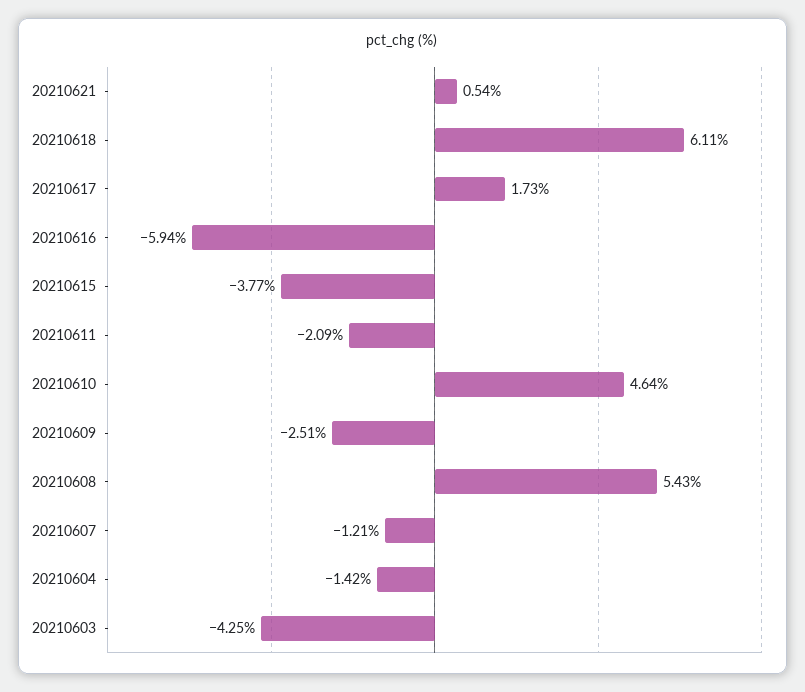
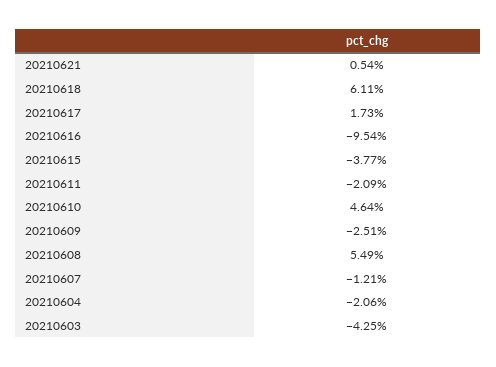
  {
    "20210621": 0.54,
    "20210618": 6.11,
    "20210617": 1.73,
-   "20210616": -5.94,
+   "20210616": -9.54,
    "20210615": -3.77,
    "20210611": -2.09,
    "20210610": 4.64,
    "20210609": -2.51,
-   "20210608": 5.43,
+   "20210608": 5.49,
    "20210607": -1.21,
-   "20210604": -1.42,
+   "20210604": -2.06,
    "20210603": -4.25
  }

